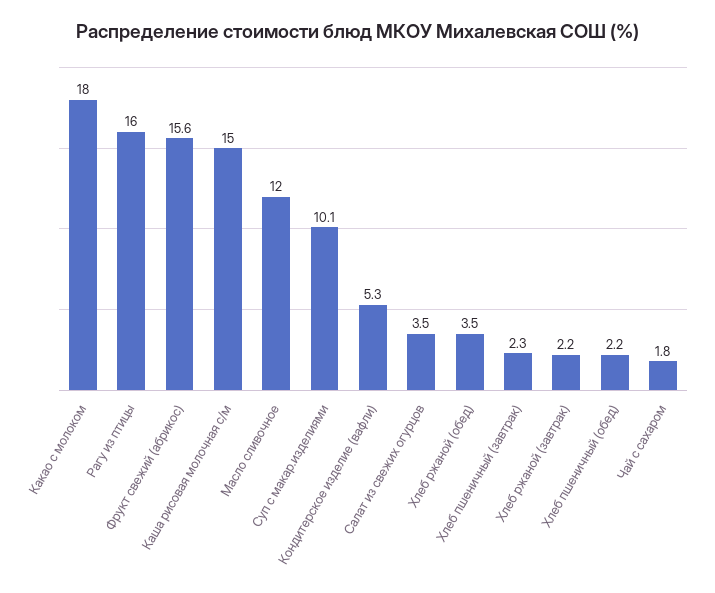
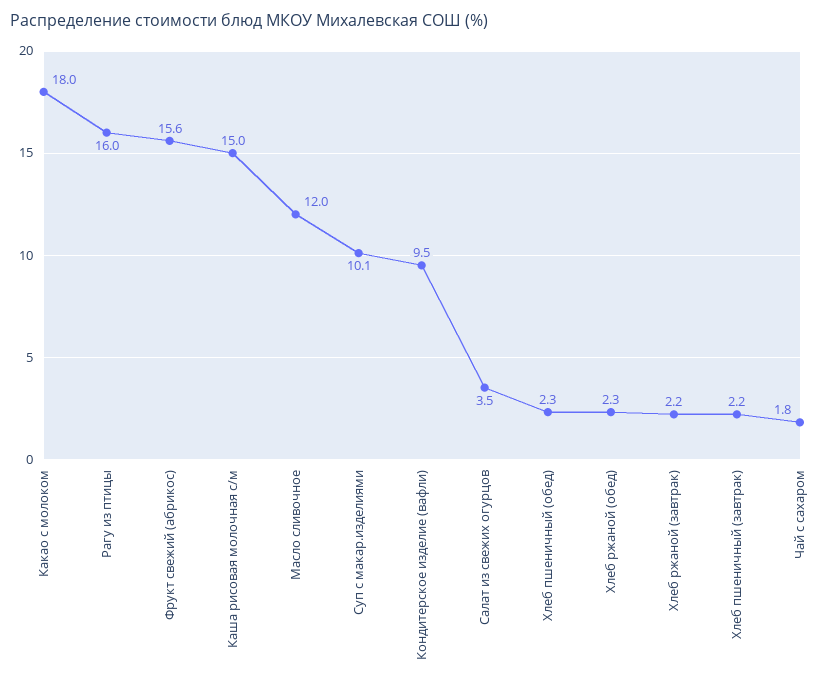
  {
    "Какао с молоком": 18,
    "Рагу из птицы": 16,
    "Фрукт свежий (абрикос)": 15.6,
    "Каша рисовая молочная с/м": 15,
    "Масло сливочное": 12,
    "Суп с макар.изделиями": 10.1,
-   "Кондитерское изделие (вафли)": 5.3,
+   "Кондитерское изделие (вафли)": 9.5,
    "Салат из свежих огурцов": 3.5,
-   "Хлеб ржаной (обед)": 3.5,
+   "Хлеб ржаной (обед)": 2.3,
-   "Хлеб пшеничный (завтрак)": 2.3,
+   "Хлеб пшеничный (завтрак)": 2.2,
    "Хлеб ржаной (завтрак)": 2.2,
-   "Хлеб пшеничный (обед)": 2.2,
+   "Хлеб пшеничный (обед)": 2.3,
    "Чай с сахаром": 1.8
  }

